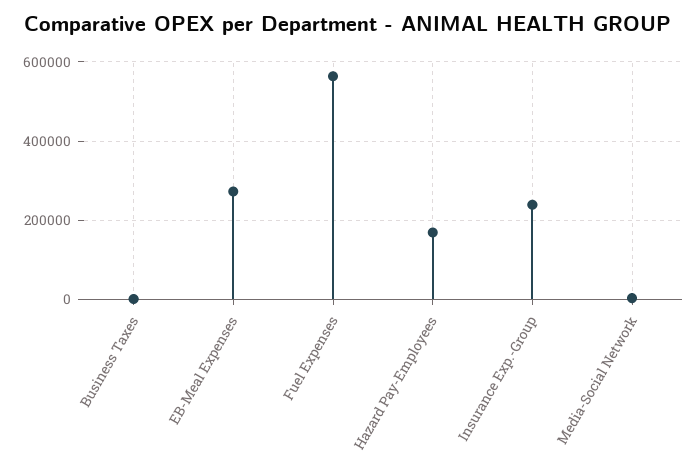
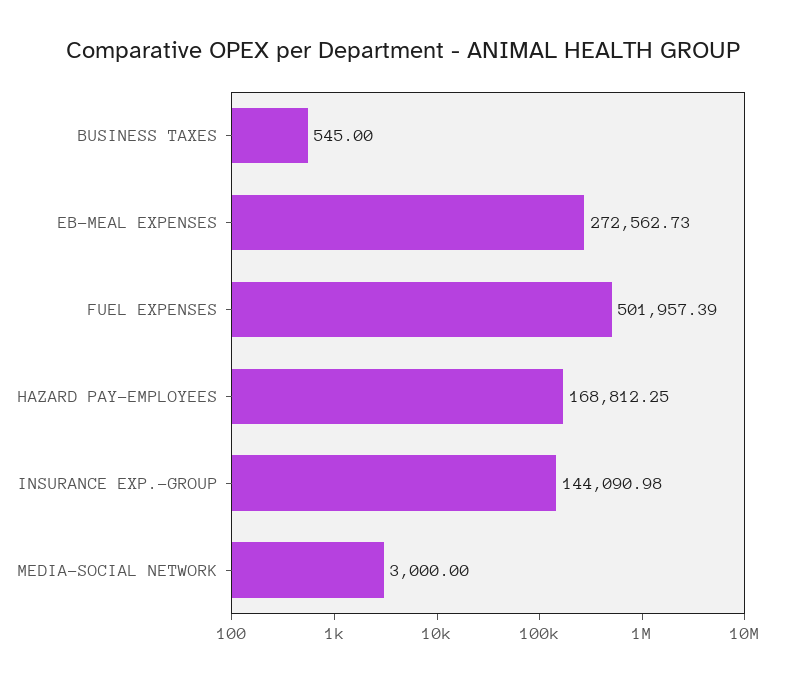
  {
    "Business Taxes": 545,
    "EB-Meal Expenses": 272562.73,
-   "Fuel Expenses": 560000,
+   "Fuel Expenses": 501957.39,
    "Hazard Pay-Employees": 168812.25,
-   "Insurance Exp.-Group": 240000,
+   "Insurance Exp.-Group": 144090.98,
    "Media-Social Network": 3000
  }

